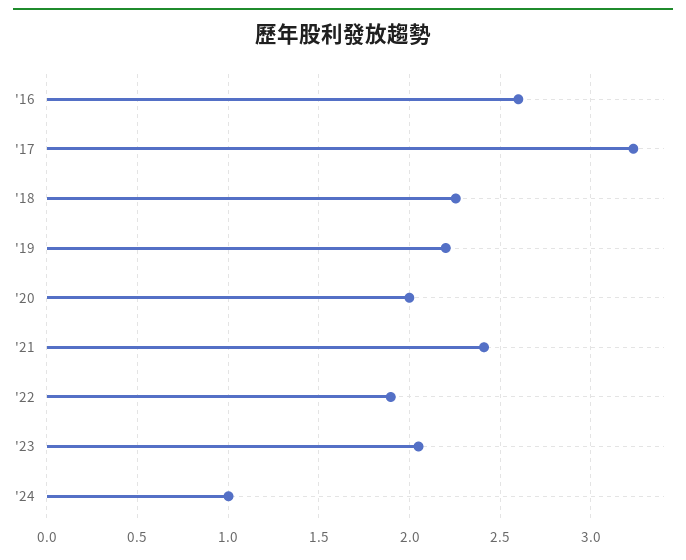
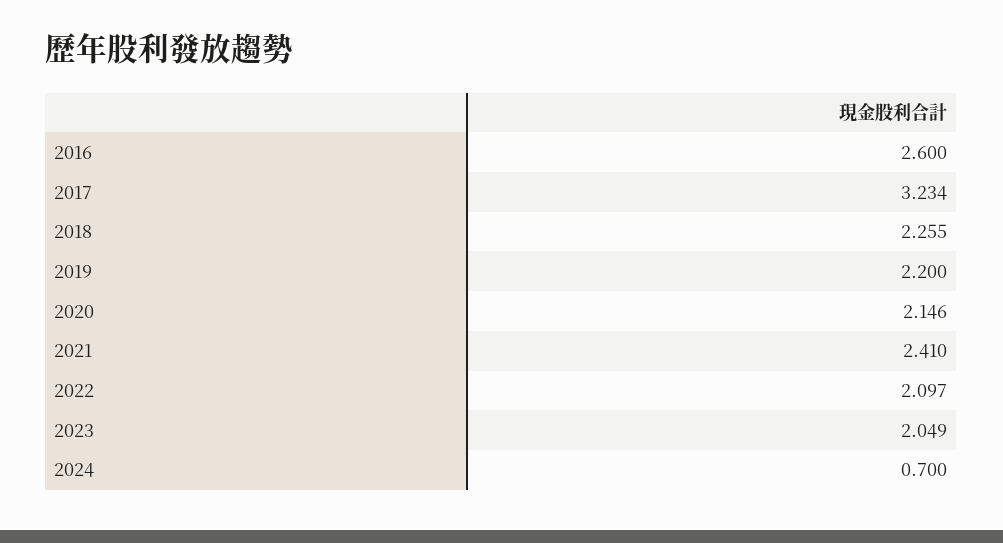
  {
    "'16": 2.6,
    "'17": 3.234,
    "'18": 2.255,
    "'19": 2.2,
-   "'20": 2,
+   "'20": 2.146,
    "'21": 2.41,
-   "'22": 1.9,
+   "'22": 2.097,
    "'23": 2.049,
-   "'24": 1
+   "'24": 0.7
  }

